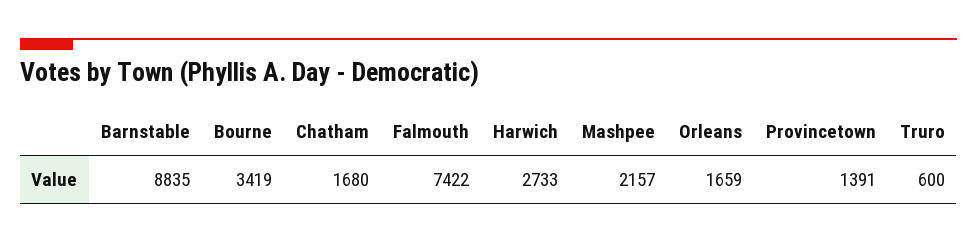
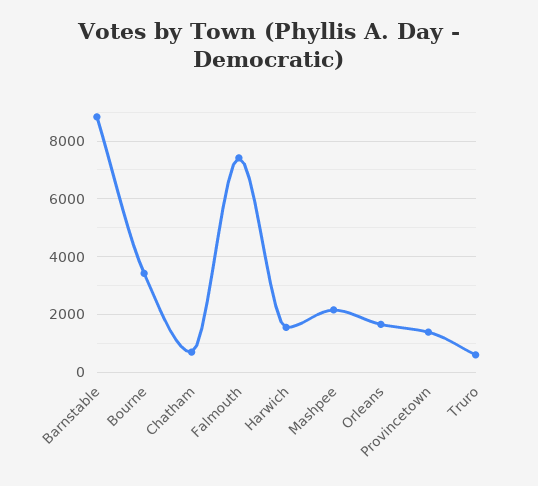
  {
    "Barnstable": 8835,
    "Bourne": 3419,
-   "Chatham": 1680,
+   "Chatham": 750,
    "Falmouth": 7422,
-   "Harwich": 2733,
+   "Harwich": 1500,
    "Mashpee": 2157,
    "Orleans": 1659,
    "Provincetown": 1391,
    "Truro": 600
  }

